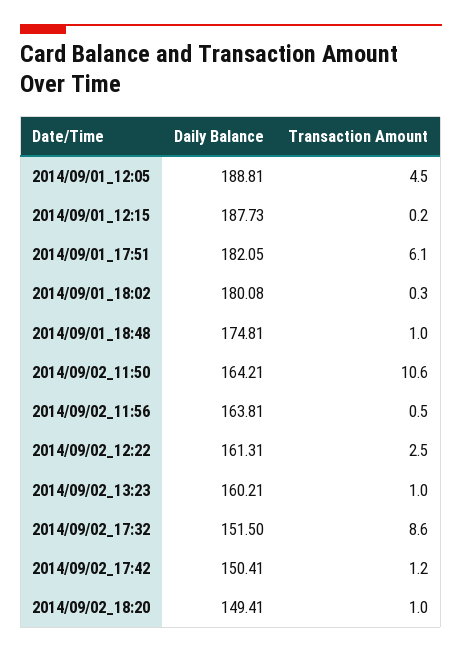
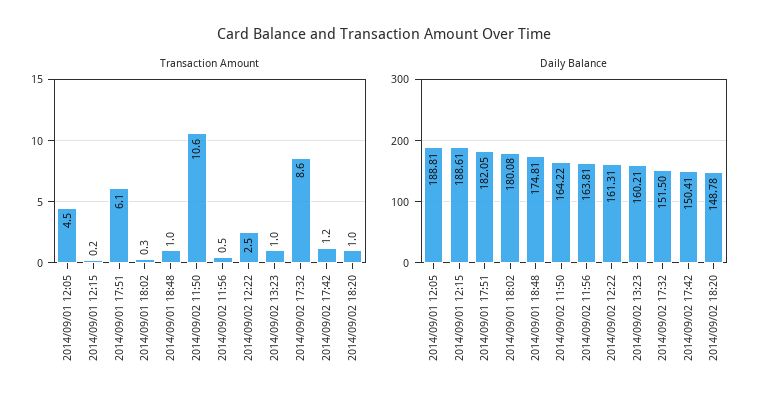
  {
    "Daily Balance": {
      "2014/09/01_12:05": 188.81,
-     "2014/09/01_12:15": 187.73,
+     "2014/09/01_12:15": 188.61,
      "2014/09/01_17:51": 182.05,
      "2014/09/01_18:02": 180.08,
      "2014/09/01_18:48": 174.81,
-     "2014/09/02_11:50": 164.21,
+     "2014/09/02_11:50": 164.22,
      "2014/09/02_11:56": 163.81,
      "2014/09/02_12:22": 161.31,
      "2014/09/02_13:23": 160.21,
      "2014/09/02_17:32": 151.5,
      "2014/09/02_17:42": 150.41,
-     "2014/09/02_18:20": 149.41
+     "2014/09/02_18:20": 148.78
    },
    "Transaction Amount": {
      "2014/09/01_12:05": 4.5,
      "2014/09/01_12:15": 0.2,
      "2014/09/01_17:51": 6.1,
      "2014/09/01_18:02": 0.3,
      "2014/09/01_18:48": 1,
      "2014/09/02_11:50": 10.6,
      "2014/09/02_11:56": 0.5,
      "2014/09/02_12:22": 2.5,
      "2014/09/02_13:23": 1,
      "2014/09/02_17:32": 8.6,
      "2014/09/02_17:42": 1.2,
      "2014/09/02_18:20": 1
    }
  }

